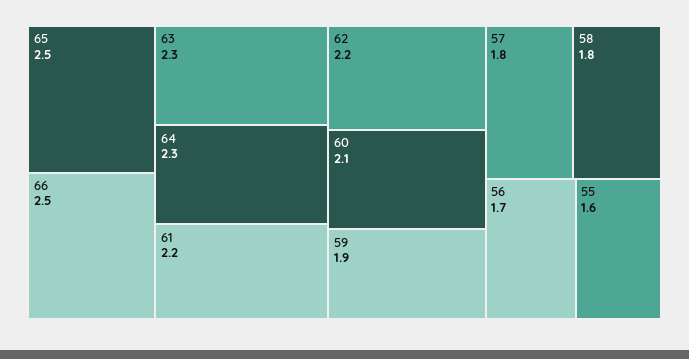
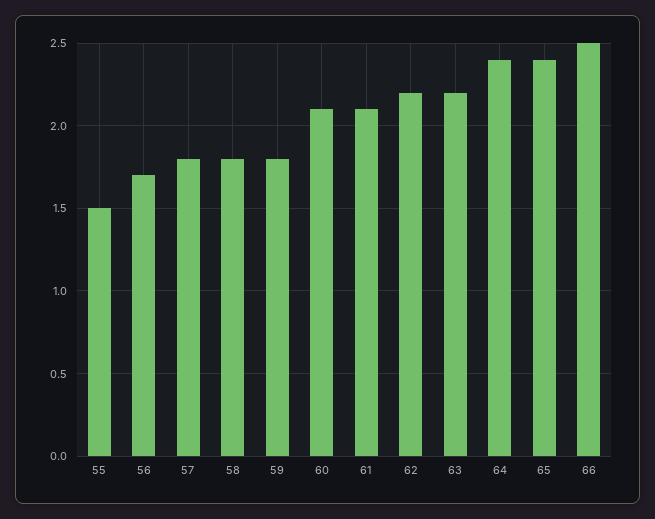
  {
-   "65": 2.5,
+   "65": 2.4,
    "66": 2.5,
-   "63": 2.3,
+   "63": 2.2,
-   "64": 2.3,
+   "64": 2.4,
-   "61": 2.2,
+   "61": 2.1,
    "62": 2.2,
    "60": 2.1,
-   "59": 1.9,
+   "59": 1.8,
    "57": 1.8,
    "58": 1.8,
    "56": 1.7,
-   "55": 1.6
+   "55": 1.5
  }

